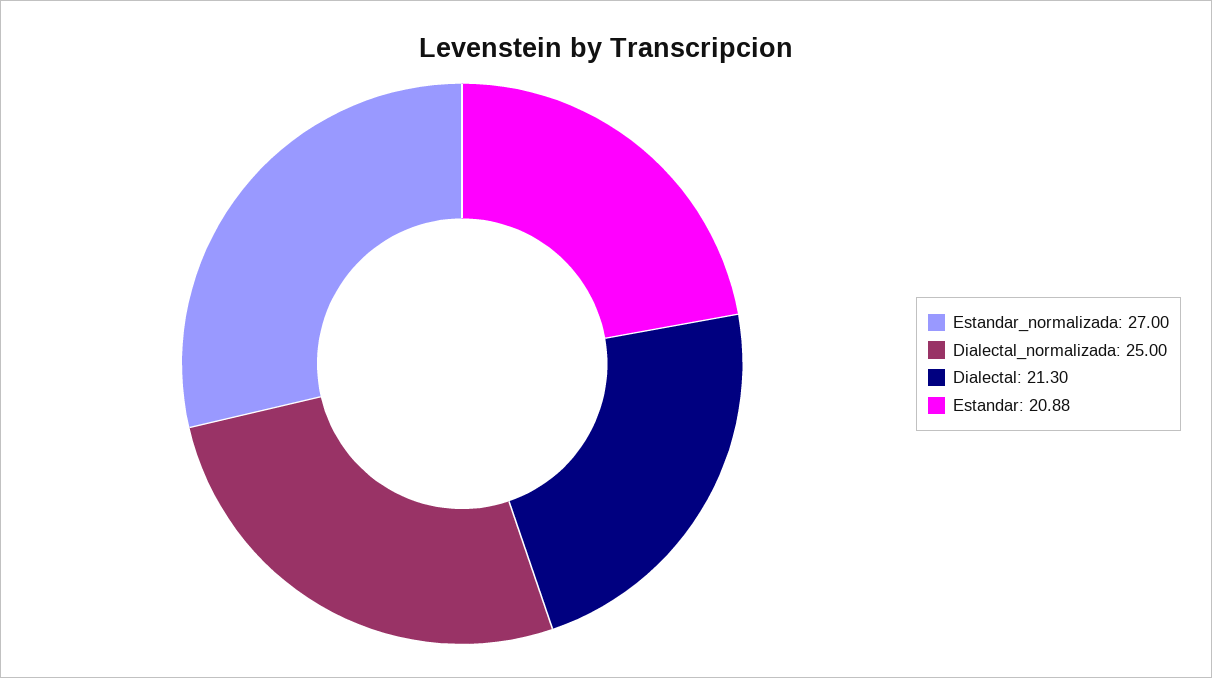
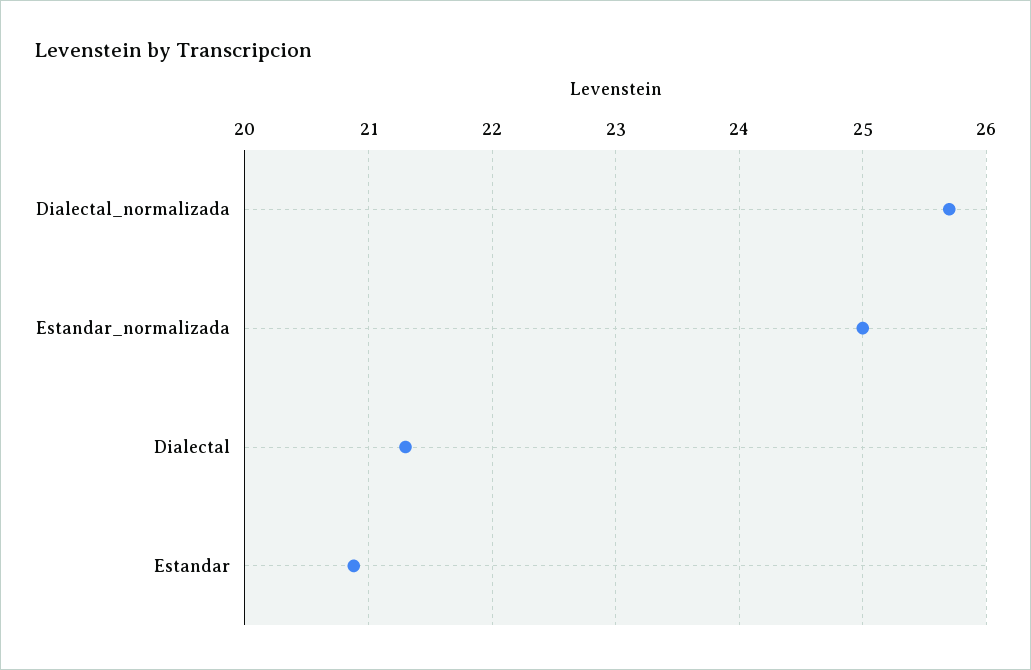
  {
-   "Estandar_normalizada": 27,
+   "Estandar_normalizada": 25,
-   "Dialectal_normalizada": 25,
+   "Dialectal_normalizada": 25.7,
    "Dialectal": 21.3,
    "Estandar": 20.88
  }

